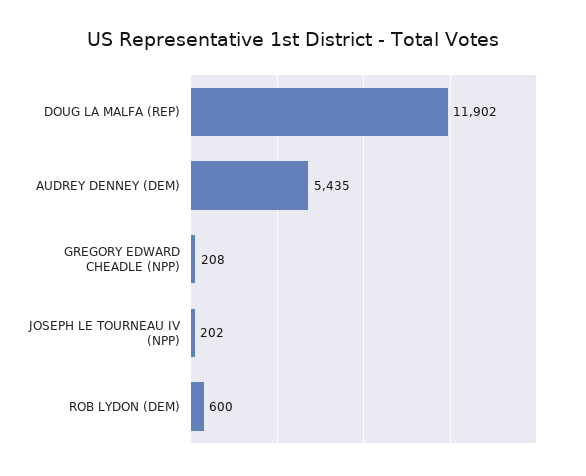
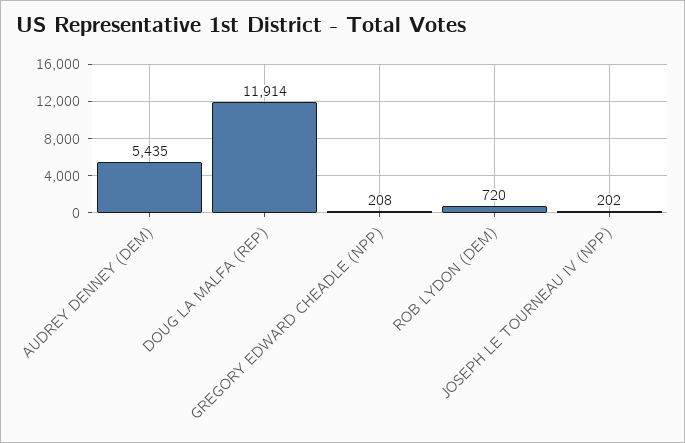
  {
-   "DOUG LA MALFA (REP)": 11902,
+   "DOUG LA MALFA (REP)": 11914,
    "AUDREY DENNEY (DEM)": 5435,
    "GREGORY EDWARD CHEADLE (NPP)": 208,
    "JOSEPH LE TOURNEAU IV (NPP)": 202,
-   "ROB LYDON (DEM)": 600
+   "ROB LYDON (DEM)": 720
  }

